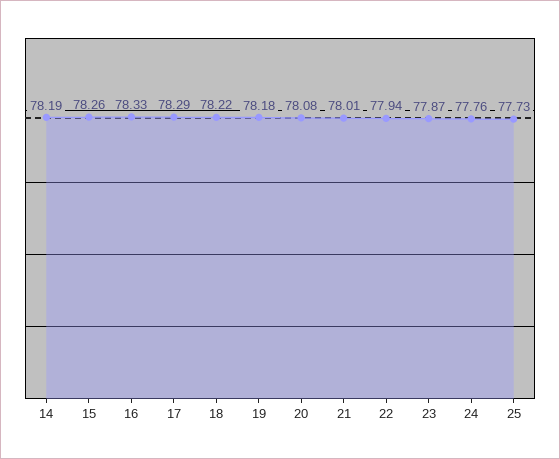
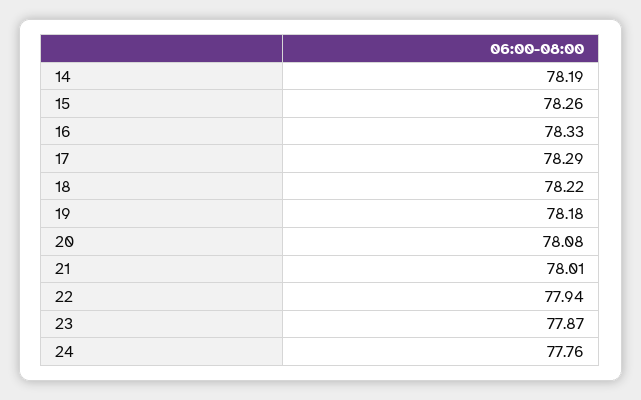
  {
    "14": 78.19,
    "15": 78.26,
    "16": 78.33,
    "17": 78.29,
    "18": 78.22,
    "19": 78.18,
    "20": 78.08,
    "21": 78.01,
    "22": 77.94,
    "23": 77.87,
-   "24": 77.76,
+   "24": 77.76
-   "25": 77.73
  }

